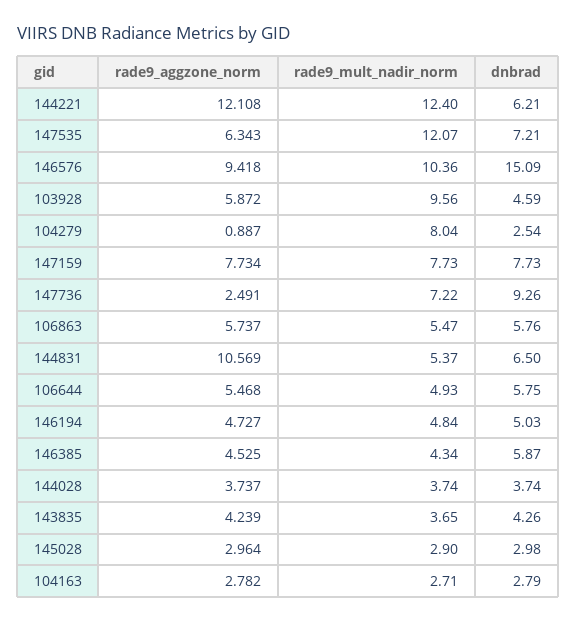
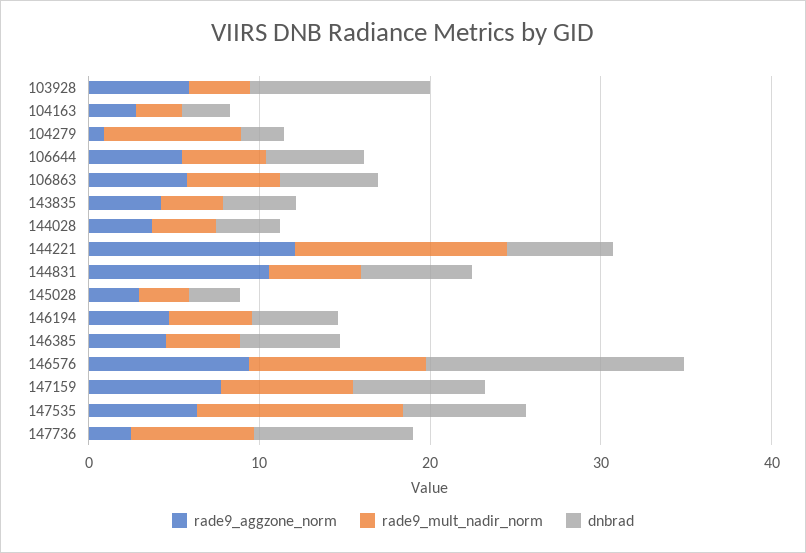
  {
    "rade9_aggzone_norm": {
      "144221": 12.108,
      "147535": 6.343,
      "146576": 9.418,
      "103928": 5.872,
      "104279": 0.887,
      "147159": 7.734,
      "147736": 2.491,
      "106863": 5.737,
      "144831": 10.569,
      "106644": 5.468,
      "146194": 4.727,
      "146385": 4.525,
      "144028": 3.737,
      "143835": 4.239,
      "145028": 2.964,
      "104163": 2.782
    },
    "rade9_mult_nadir_norm": {
      "144221": 12.4,
      "147535": 12.07,
      "146576": 10.36,
-     "103928": 9.56,
+     "103928": 4,
      "104279": 8.04,
      "147159": 7.73,
      "147736": 7.22,
      "106863": 5.47,
      "144831": 5.37,
      "106644": 4.93,
      "146194": 4.84,
      "146385": 4.34,
      "144028": 3.74,
      "143835": 3.65,
      "145028": 2.9,
      "104163": 2.71
    },
    "dnbrad": {
      "144221": 6.21,
      "147535": 7.21,
      "146576": 15.09,
-     "103928": 4.59,
+     "103928": 10,
      "104279": 2.54,
      "147159": 7.73,
      "147736": 9.26,
      "106863": 5.76,
      "144831": 6.5,
      "106644": 5.75,
      "146194": 5.03,
      "146385": 5.87,
      "144028": 3.74,
      "143835": 4.26,
      "145028": 2.98,
      "104163": 2.79
    }
  }

